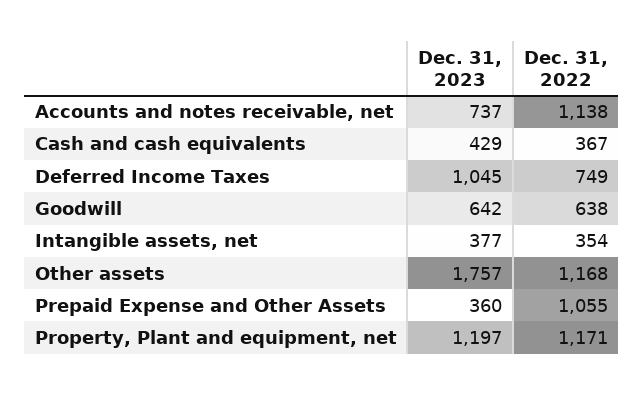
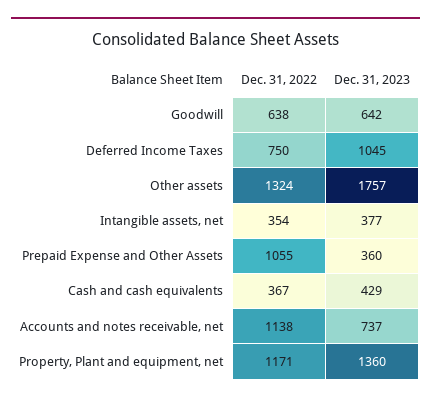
  {
    "Dec. 31, 2023": {
      "Accounts and notes receivable, net": 737,
      "Cash and cash equivalents": 429,
      "Deferred Income Taxes": 1045,
      "Goodwill": 642,
      "Intangible assets, net": 377,
      "Other assets": 1757,
      "Prepaid Expense and Other Assets": 360,
-     "Property, Plant and equipment, net": 1197
+     "Property, Plant and equipment, net": 1360
    },
    "Dec. 31, 2022": {
      "Accounts and notes receivable, net": 1138,
      "Cash and cash equivalents": 367,
-     "Deferred Income Taxes": 749,
+     "Deferred Income Taxes": 750,
      "Goodwill": 638,
      "Intangible assets, net": 354,
-     "Other assets": 1168,
+     "Other assets": 1324,
      "Prepaid Expense and Other Assets": 1055,
      "Property, Plant and equipment, net": 1171
    }
  }

